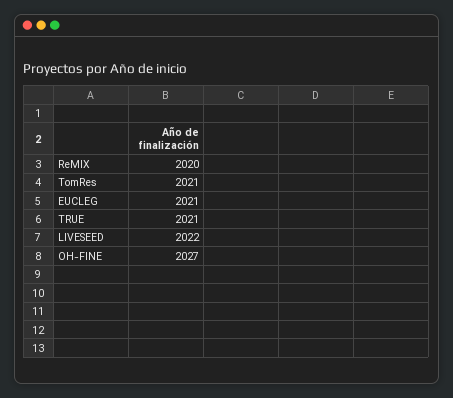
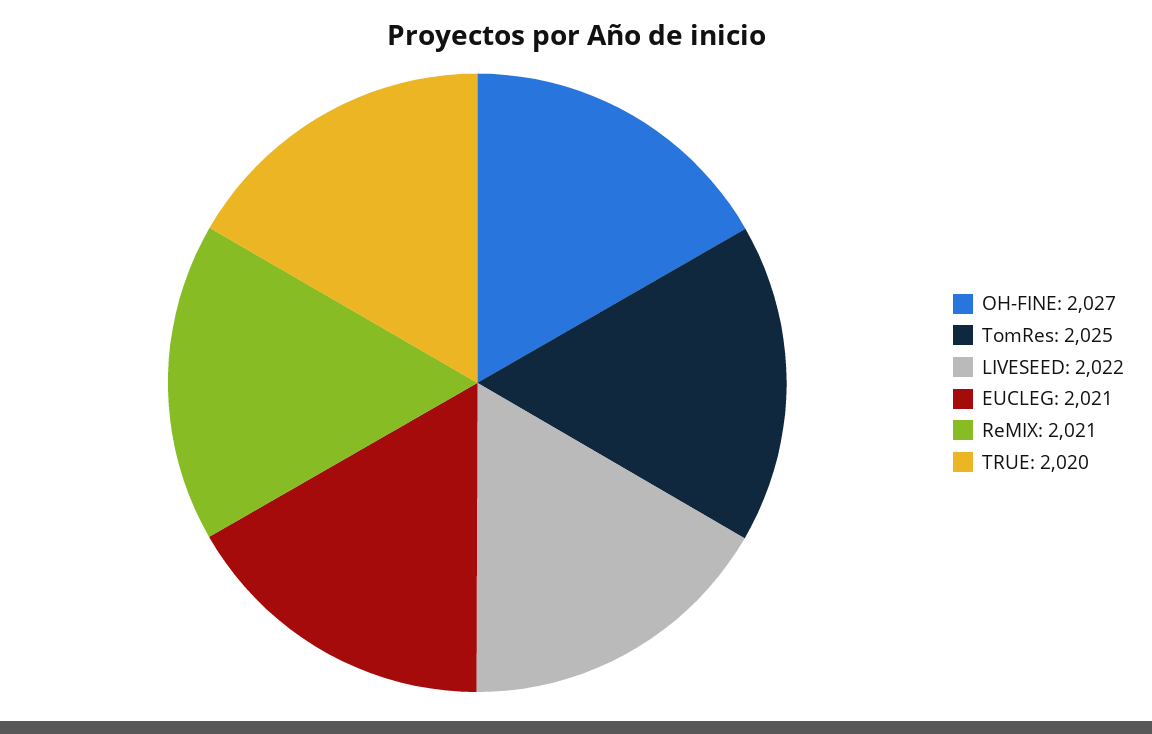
  {
-   "ReMIX": 2020,
+   "ReMIX": 2021,
-   "TomRes": 2021,
+   "TomRes": 2025,
    "EUCLEG": 2021,
-   "TRUE": 2021,
+   "TRUE": 2020,
    "LIVESEED": 2022,
    "OH-FINE": 2027
  }

